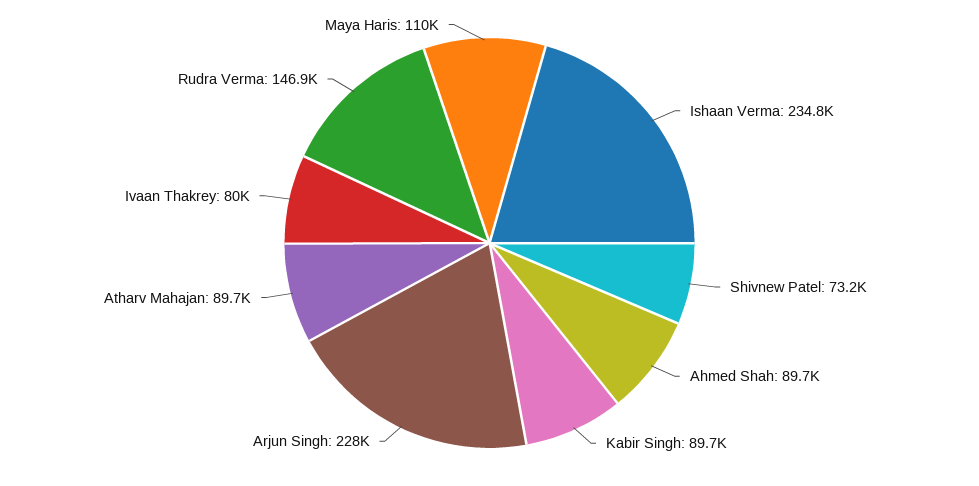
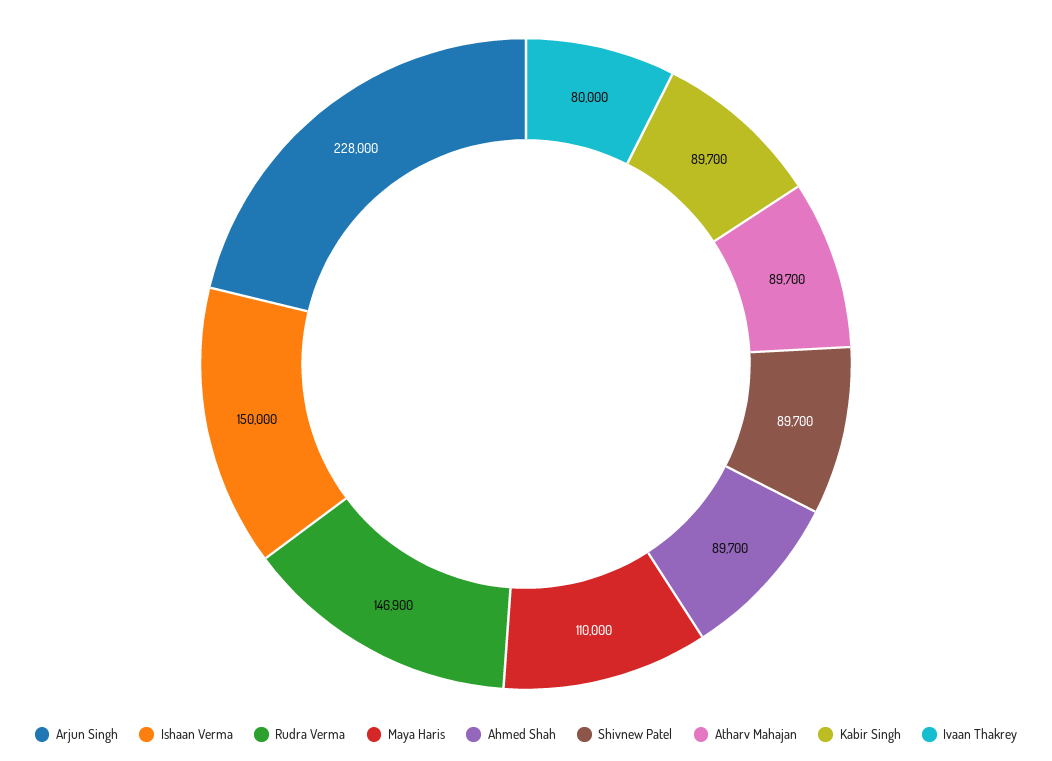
  {
-   "Ishaan Verma": 234800,
+   "Ishaan Verma": 150000,
-   "Shivnew Patel": 73200,
+   "Shivnew Patel": 89700,
    "Ahmed Shah": 89700,
    "Kabir Singh": 89700,
    "Arjun Singh": 228000,
    "Atharv Mahajan": 89700,
    "Ivaan Thakrey": 80000,
    "Rudra Verma": 146900,
    "Maya Haris": 110000
  }

